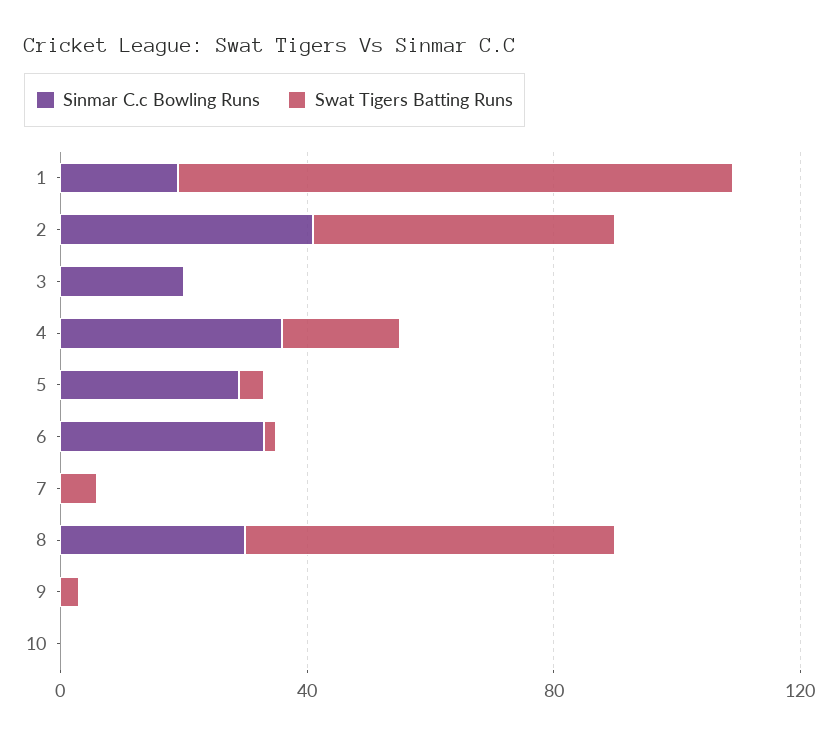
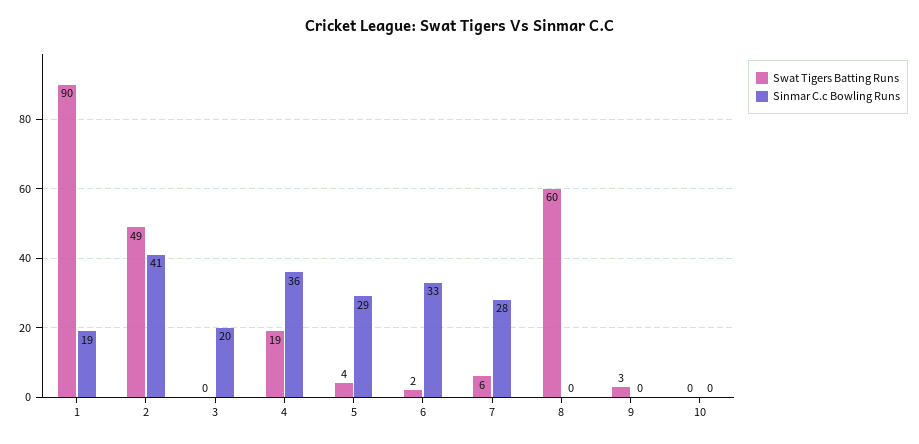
  {
    "Sinmar C.c Bowling Runs": {
      "1": 19,
      "2": 41,
      "3": 20,
      "4": 36,
      "5": 29,
      "6": 33,
-     "7": 0,
+     "7": 28,
-     "8": 30,
+     "8": 0,
      "9": 0,
      "10": 0
    },
    "Swat Tigers Batting Runs": {
      "1": 90,
      "2": 49,
      "3": 0,
      "4": 19,
      "5": 4,
      "6": 2,
      "7": 6,
      "8": 60,
      "9": 3,
      "10": 0
    }
  }

